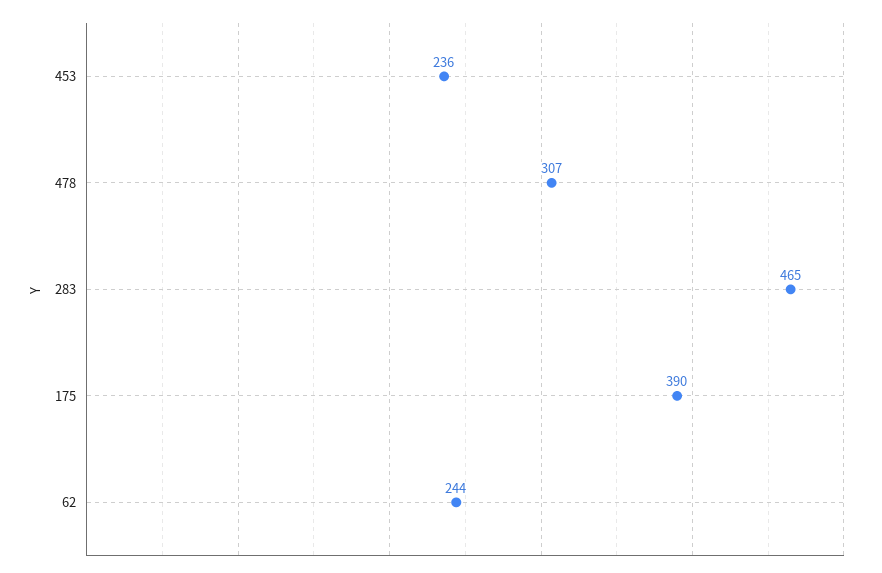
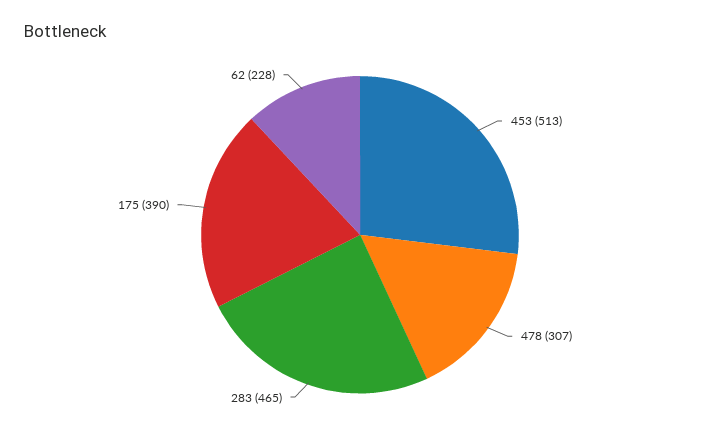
  {
-   "453": 236,
+   "453": 513,
    "478": 307,
    "283": 465,
    "175": 390,
-   "62": 244
+   "62": 228
  }

